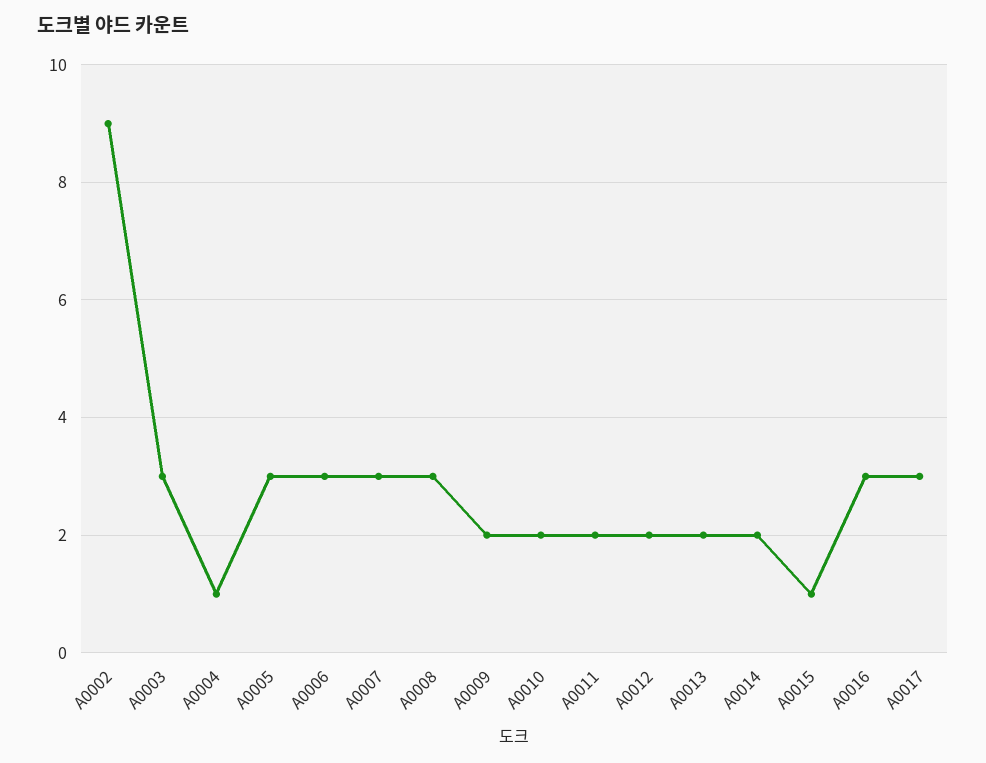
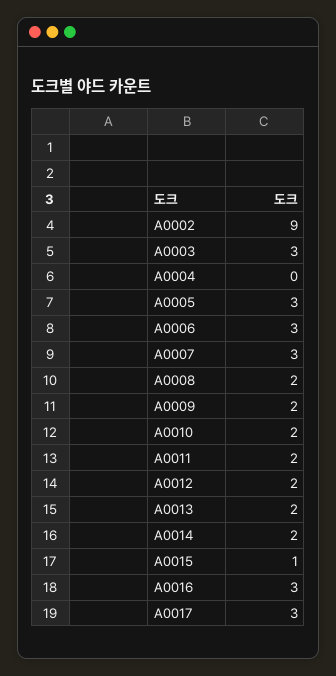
  {
    "A0002": 9,
    "A0003": 3,
-   "A0004": 1,
+   "A0004": 0,
    "A0005": 3,
    "A0006": 3,
    "A0007": 3,
-   "A0008": 3,
+   "A0008": 2,
    "A0009": 2,
    "A0010": 2,
    "A0011": 2,
    "A0012": 2,
    "A0013": 2,
    "A0014": 2,
    "A0015": 1,
    "A0016": 3,
    "A0017": 3
  }

